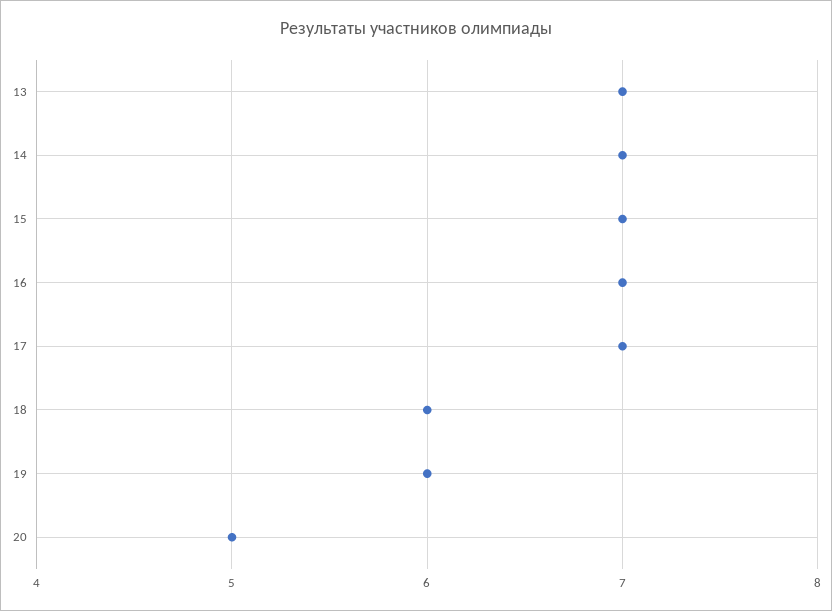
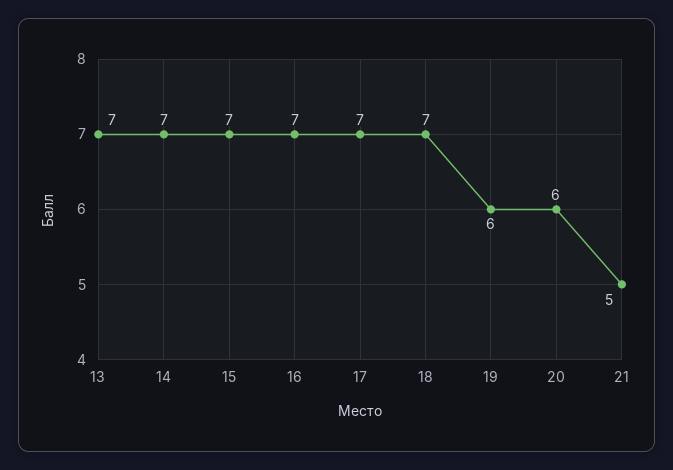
  {
    "13": 7,
    "14": 7,
    "15": 7,
    "16": 7,
    "17": 7,
-   "18": 6,
+   "18": 7,
    "19": 6,
-   "20": 5
+   "20": 6,
+   "21": 5
  }

